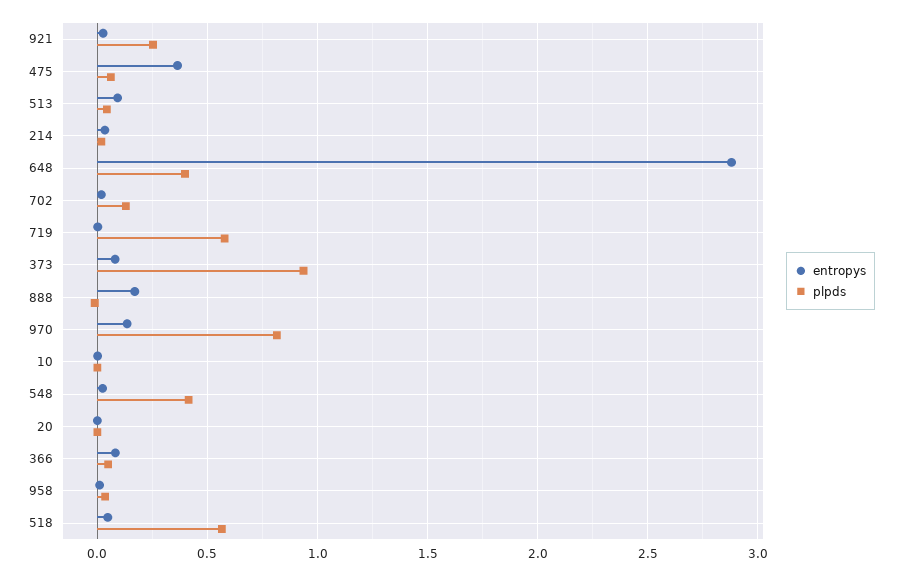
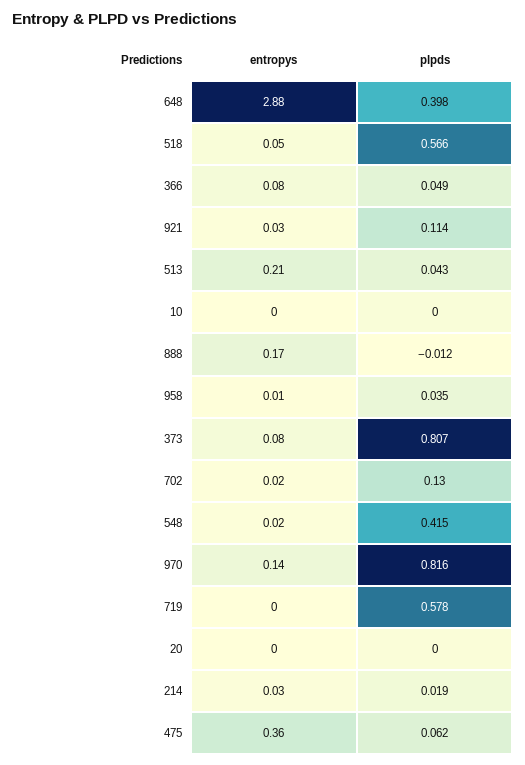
  {
    "entropys": {
      "921": 0.03,
      "475": 0.36,
-     "513": 0.1,
+     "513": 0.21,
      "214": 0.03,
      "648": 2.88,
      "702": 0.02,
      "719": 0,
      "373": 0.08,
      "888": 0.17,
      "970": 0.14,
      "10": 0,
      "548": 0.02,
      "20": 0,
      "366": 0.08,
      "958": 0.01,
      "518": 0.05
    },
    "plpds": {
-     "921": 0.25,
+     "921": 0.114,
      "475": 0.062,
      "513": 0.043,
      "214": 0.019,
      "648": 0.398,
      "702": 0.13,
      "719": 0.578,
-     "373": 0.95,
+     "373": 0.807,
      "888": -0.012,
      "970": 0.816,
      "10": 0,
      "548": 0.415,
      "20": 0,
      "366": 0.049,
      "958": 0.035,
      "518": 0.566
    }
  }

